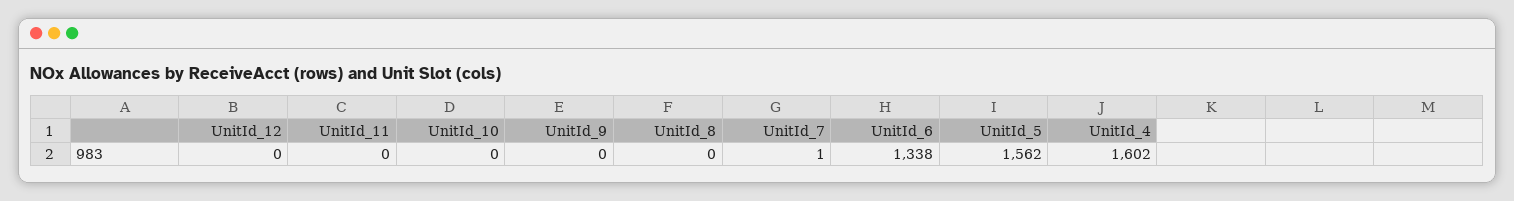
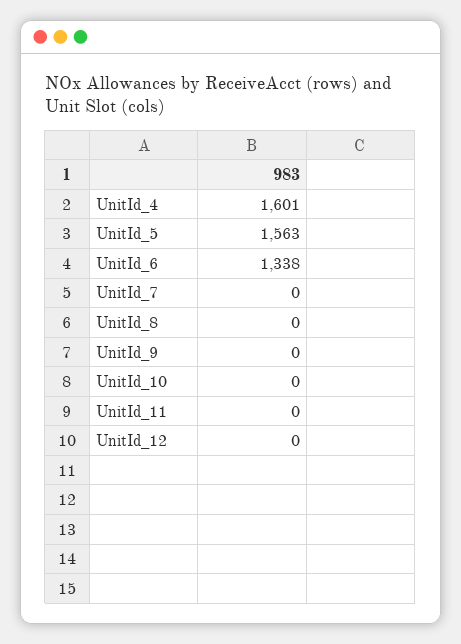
  {
    "UnitId_12": 0,
    "UnitId_11": 0,
    "UnitId_10": 0,
    "UnitId_9": 0,
    "UnitId_8": 0,
-   "UnitId_7": 1,
+   "UnitId_7": 0,
    "UnitId_6": 1338,
-   "UnitId_5": 1562,
+   "UnitId_5": 1563,
-   "UnitId_4": 1602
+   "UnitId_4": 1601
  }

